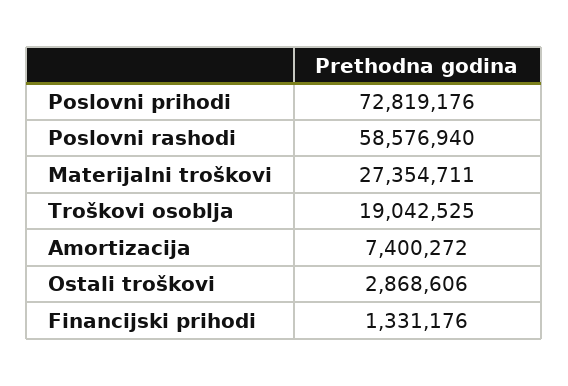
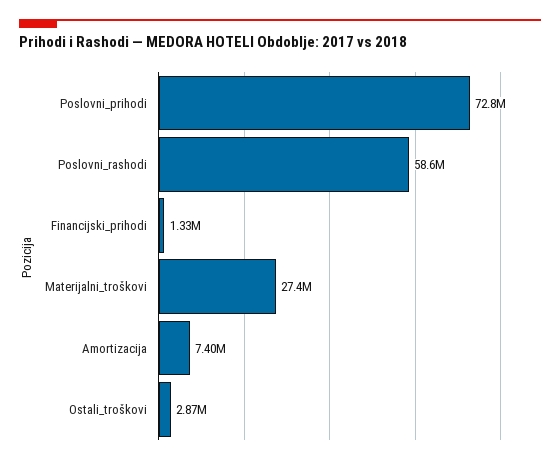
  {
    "Poslovni prihodi": 72819176,
    "Poslovni rashodi": 58576940,
    "Materijalni troškovi": 27354711,
-   "Troškovi osoblja": 19042525,
    "Amortizacija": 7400272,
    "Ostali troškovi": 2868606,
    "Financijski prihodi": 1331176
  }

